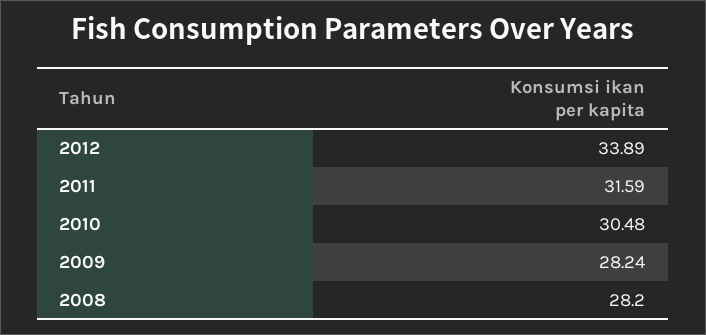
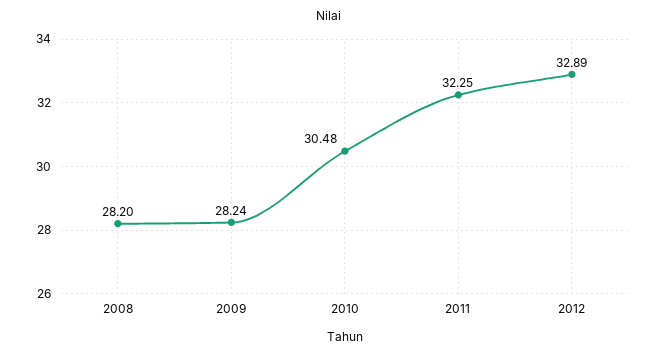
  {
-   "2012": 33.89,
+   "2012": 32.89,
-   "2011": 31.59,
+   "2011": 32.25,
    "2010": 30.48,
    "2009": 28.24,
    "2008": 28.2
  }

